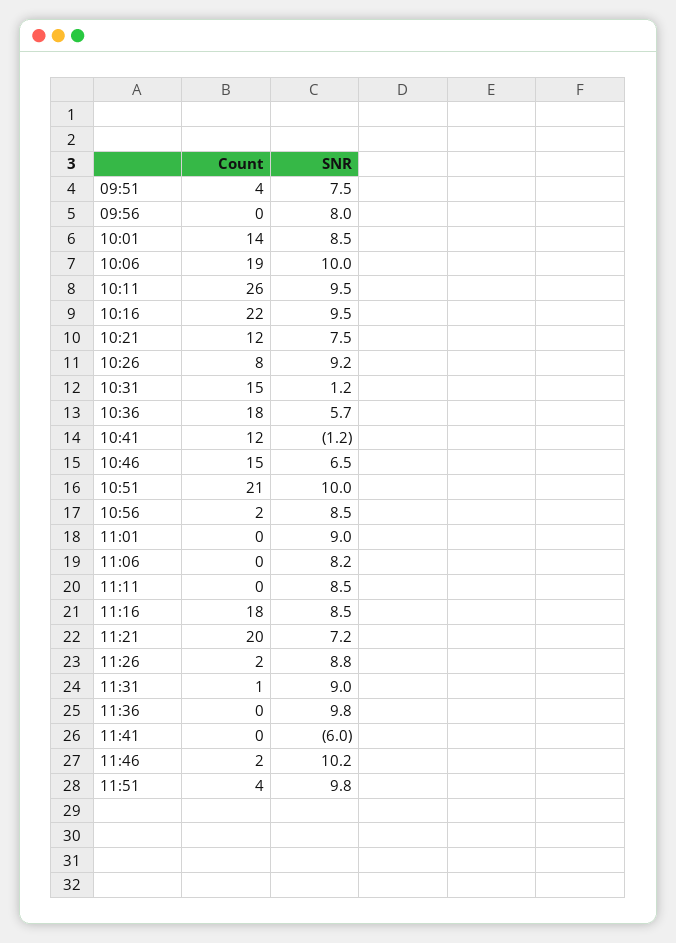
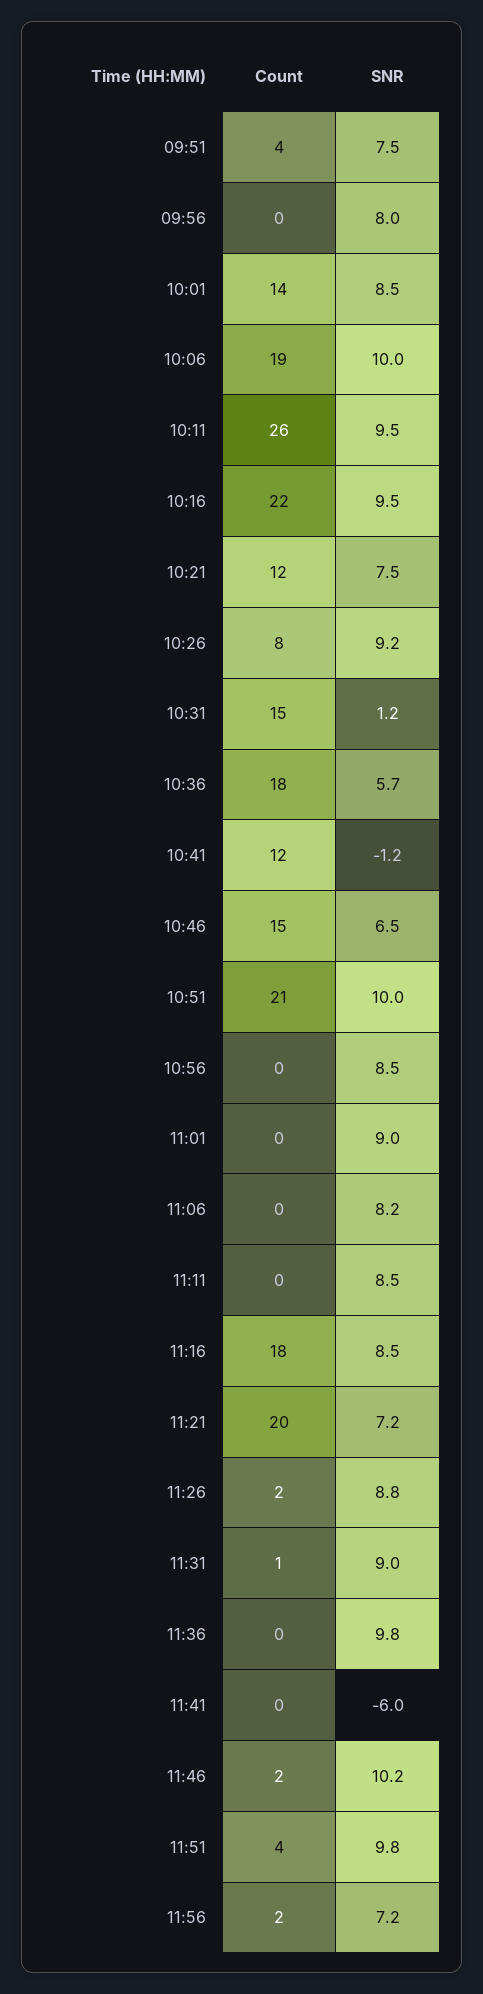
  {
    "Count": {
      "09:51": 4,
      "09:56": 0,
      "10:01": 14,
      "10:06": 19,
      "10:11": 26,
      "10:16": 22,
      "10:21": 12,
      "10:26": 8,
      "10:31": 15,
      "10:36": 18,
      "10:41": 12,
      "10:46": 15,
      "10:51": 21,
-     "10:56": 2,
+     "10:56": 0,
      "11:01": 0,
      "11:06": 0,
      "11:11": 0,
      "11:16": 18,
      "11:21": 20,
      "11:26": 2,
      "11:31": 1,
      "11:36": 0,
      "11:41": 0,
      "11:46": 2,
-     "11:51": 4
+     "11:51": 4,
+     "11:56": 2
    },
    "SNR": {
      "09:51": 7.5,
      "09:56": 8,
      "10:01": 8.5,
      "10:06": 10,
      "10:11": 9.5,
      "10:16": 9.5,
      "10:21": 7.5,
      "10:26": 9.2,
      "10:31": 1.2,
      "10:36": 5.7,
      "10:41": -1.2,
      "10:46": 6.5,
      "10:51": 10,
      "10:56": 8.5,
      "11:01": 9,
      "11:06": 8.2,
      "11:11": 8.5,
      "11:16": 8.5,
      "11:21": 7.2,
      "11:26": 8.8,
      "11:31": 9,
      "11:36": 9.8,
      "11:41": -6,
      "11:46": 10.2,
-     "11:51": 9.8
+     "11:51": 9.8,
+     "11:56": 7.2
    }
  }

